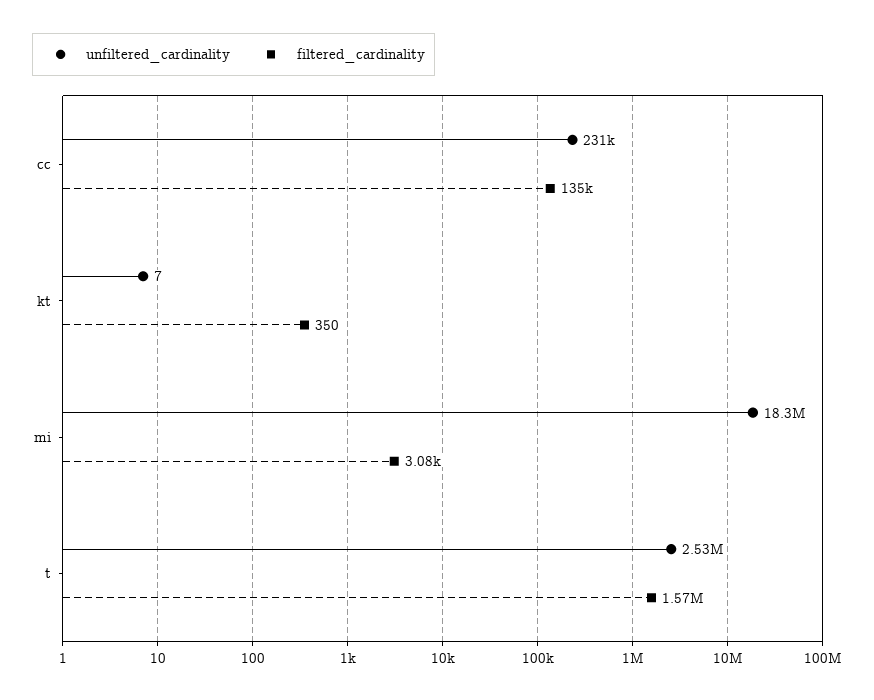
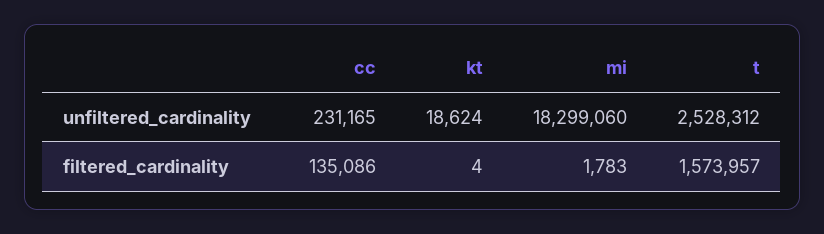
  {
    "unfiltered_cardinality": {
      "cc": 231165,
-     "kt": 7,
+     "kt": 18624,
      "mi": 18299060,
      "t": 2528312
    },
    "filtered_cardinality": {
      "cc": 135086,
-     "kt": 350,
+     "kt": 4,
-     "mi": 3080,
+     "mi": 1783,
      "t": 1573957
    }
  }

